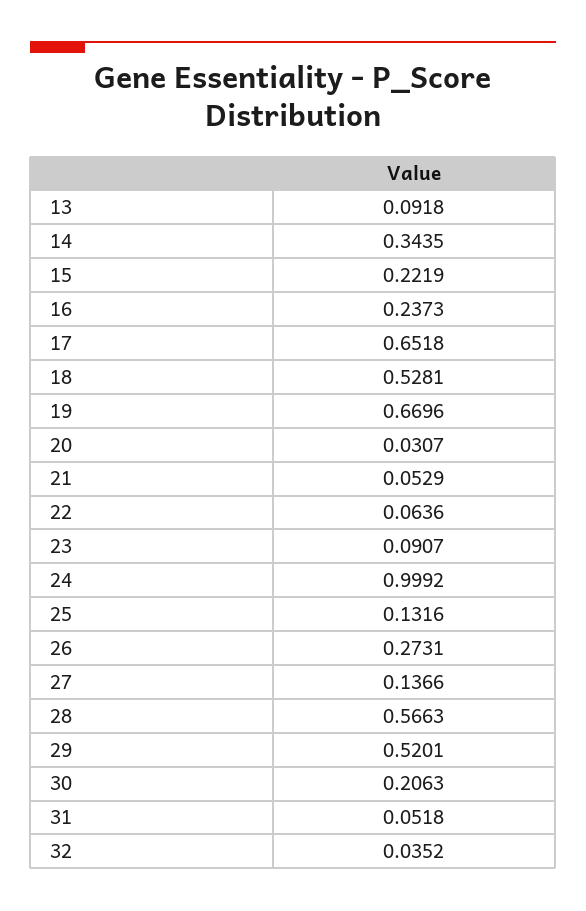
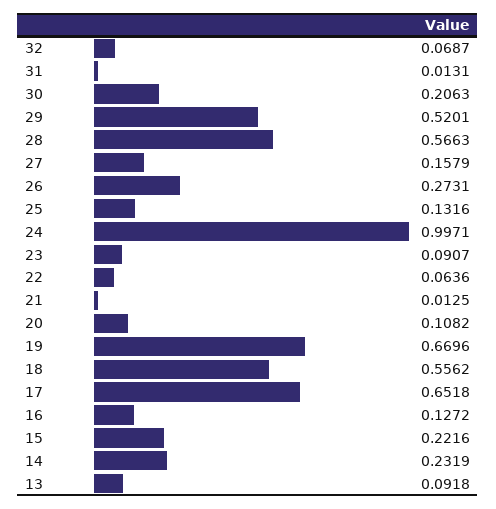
  {
    "13": 0.0918,
-   "14": 0.3435,
+   "14": 0.2319,
-   "15": 0.2219,
+   "15": 0.2216,
-   "16": 0.2373,
+   "16": 0.1272,
    "17": 0.6518,
-   "18": 0.5281,
+   "18": 0.5562,
    "19": 0.6696,
-   "20": 0.0307,
+   "20": 0.1082,
-   "21": 0.0529,
+   "21": 0.0125,
    "22": 0.0636,
    "23": 0.0907,
-   "24": 0.9992,
+   "24": 0.9971,
    "25": 0.1316,
    "26": 0.2731,
-   "27": 0.1366,
+   "27": 0.1579,
    "28": 0.5663,
    "29": 0.5201,
    "30": 0.2063,
-   "31": 0.0518,
+   "31": 0.0131,
-   "32": 0.0352
+   "32": 0.0687
  }

